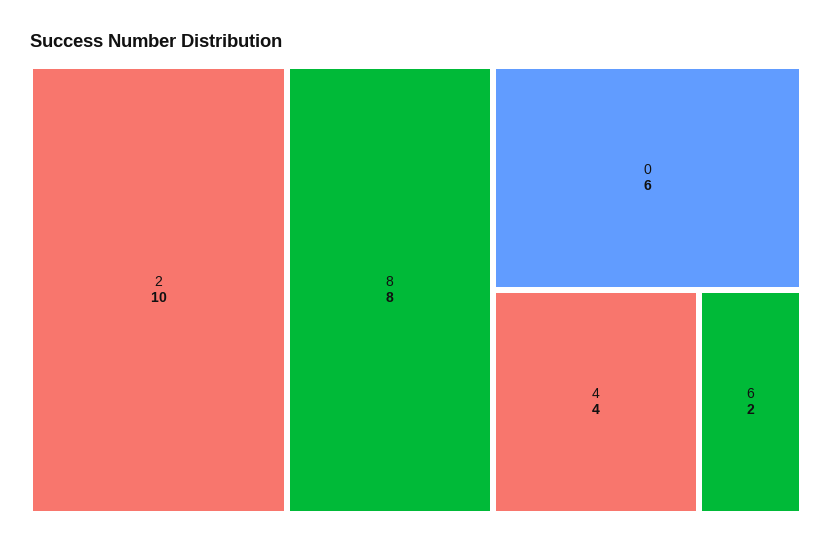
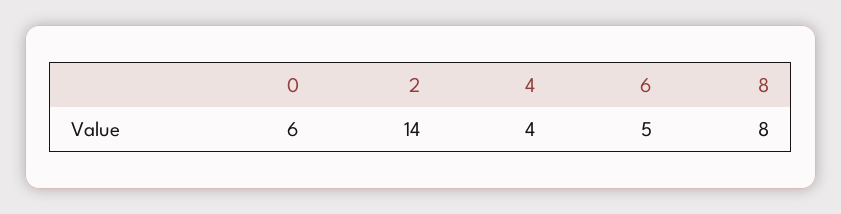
  {
-   "2": 10,
+   "2": 14,
    "8": 8,
    "0": 6,
    "4": 4,
-   "6": 2
+   "6": 5
  }

